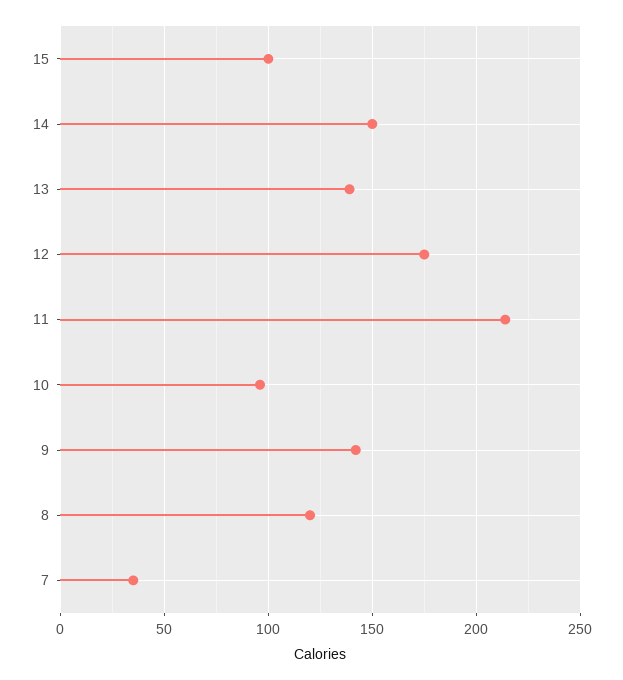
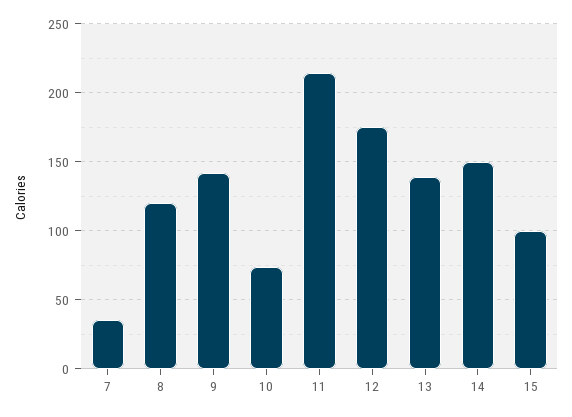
  {
    "15": 100,
    "14": 150,
    "13": 140,
    "12": 175,
    "11": 215,
-   "10": 95,
+   "10": 75,
    "9": 140,
    "8": 120,
    "7": 35
  }

